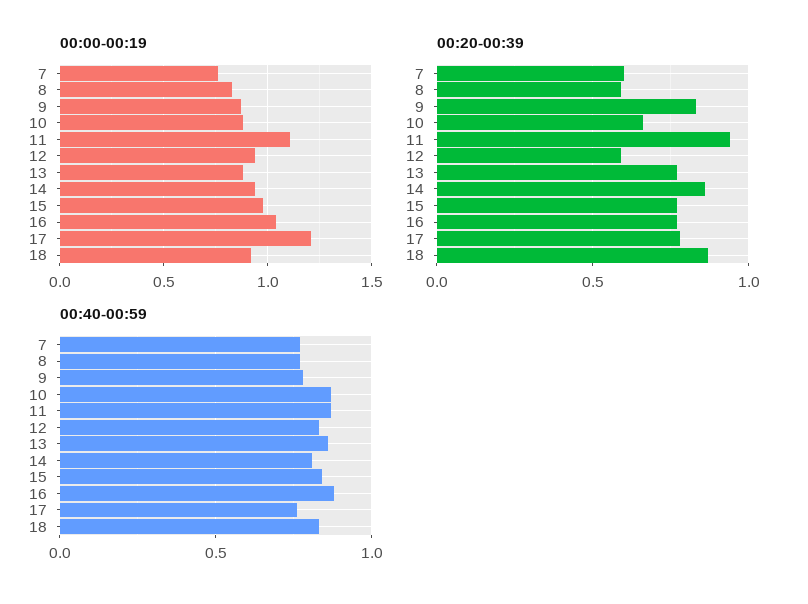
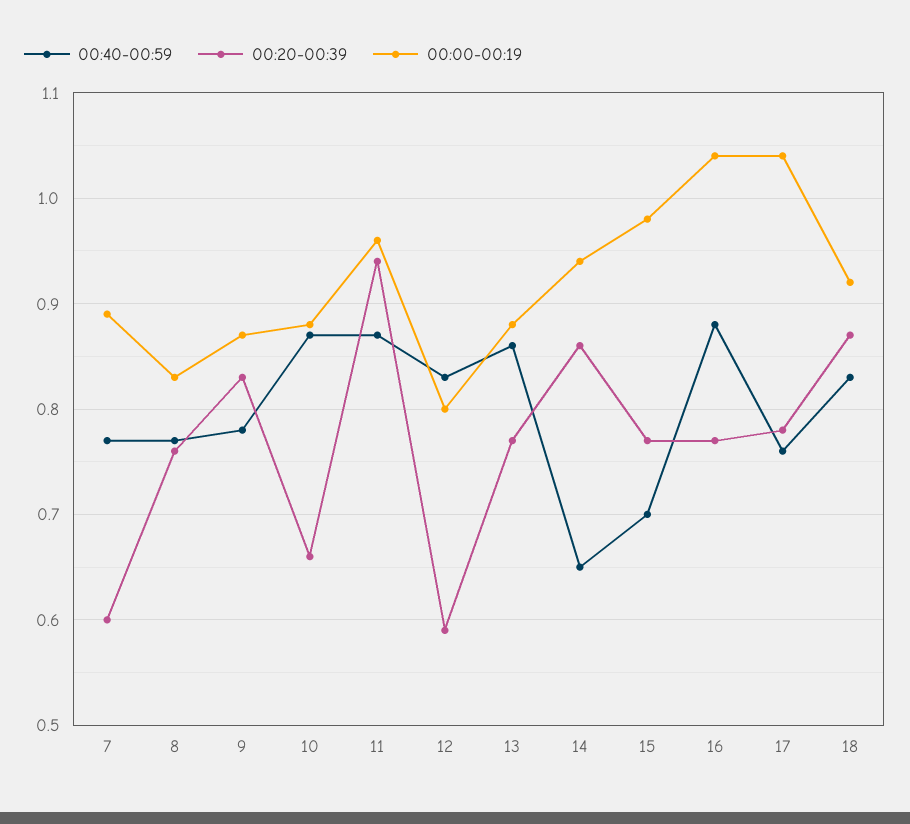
  {
    "00:00-00:19": {
-     "7": 0.75,
+     "7": 0.89,
      "8": 0.83,
      "9": 0.87,
      "10": 0.88,
-     "11": 1.1,
+     "11": 0.96,
-     "12": 0.95,
+     "12": 0.8,
      "13": 0.88,
      "14": 0.94,
      "15": 0.98,
      "16": 1.04,
-     "17": 1.2,
+     "17": 1.04,
      "18": 0.92
    },
    "00:20-00:39": {
      "7": 0.6,
-     "8": 0.6,
+     "8": 0.76,
      "9": 0.83,
      "10": 0.66,
      "11": 0.94,
      "12": 0.59,
      "13": 0.77,
      "14": 0.86,
      "15": 0.77,
      "16": 0.77,
      "17": 0.78,
      "18": 0.87
    },
    "00:40-00:59": {
      "7": 0.77,
      "8": 0.77,
      "9": 0.78,
      "10": 0.87,
      "11": 0.87,
      "12": 0.83,
      "13": 0.86,
-     "14": 0.8,
+     "14": 0.65,
-     "15": 0.85,
+     "15": 0.7,
      "16": 0.88,
      "17": 0.76,
      "18": 0.83
    }
  }

